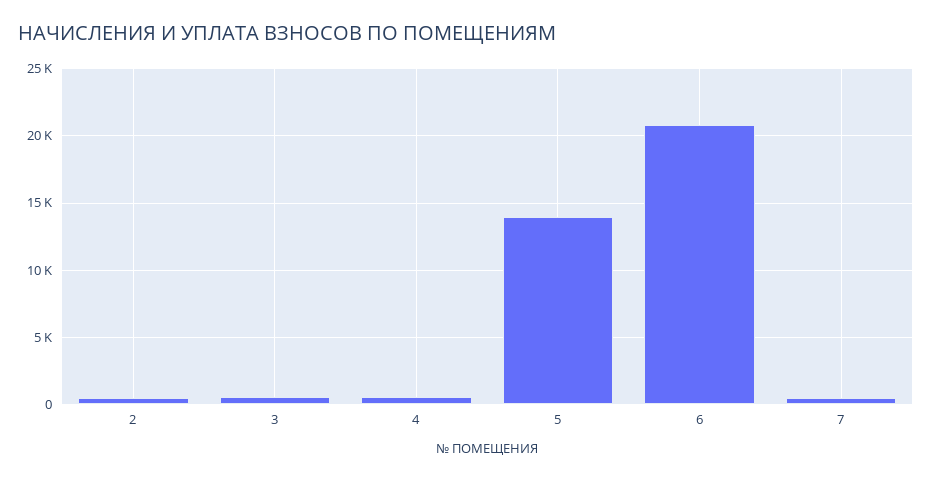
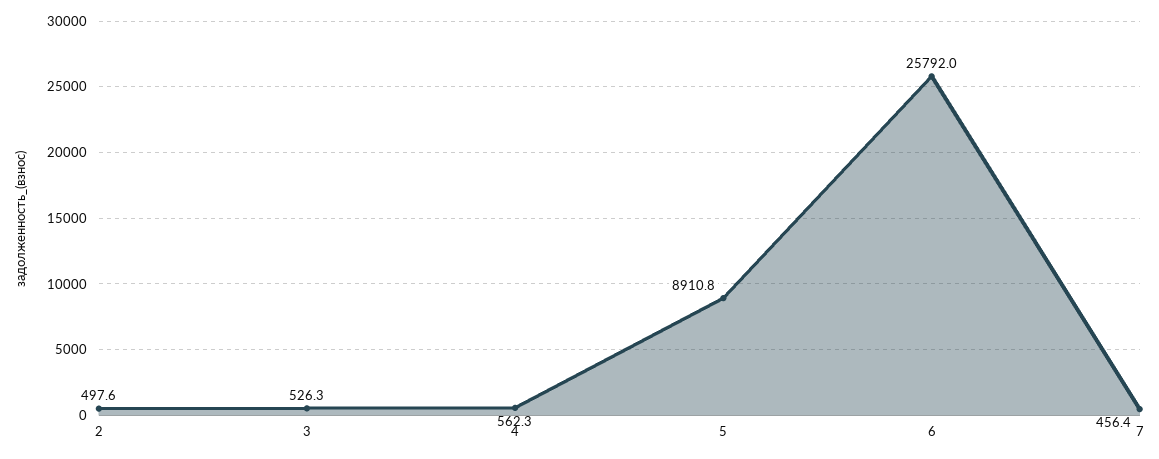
  {
    "2": 497.6,
    "3": 526.3,
    "4": 562.3,
-   "5": 14000,
+   "5": 8910.8,
-   "6": 21000,
+   "6": 25792,
    "7": 456.4
  }

